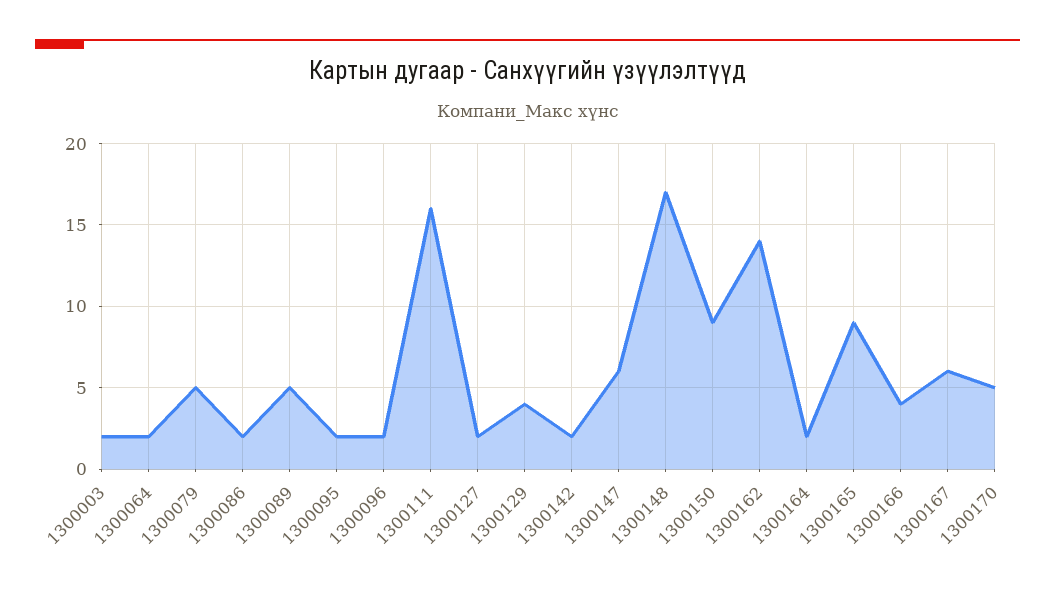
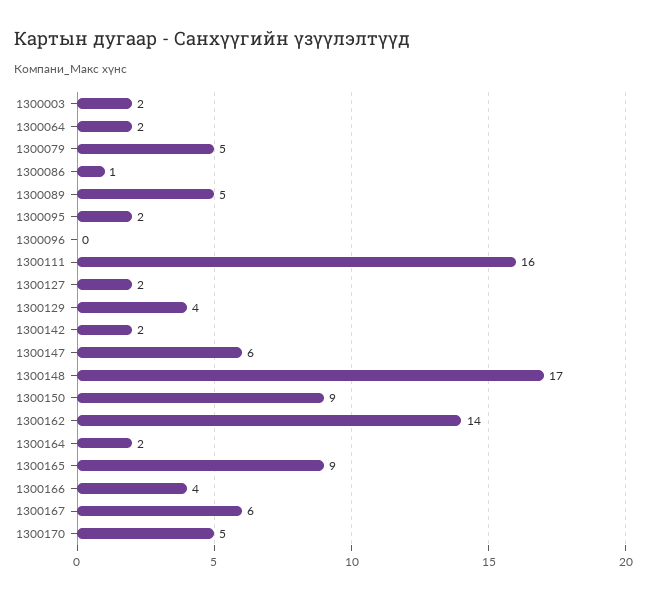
  {
    "1300003": 2,
    "1300064": 2,
    "1300079": 5,
-   "1300086": 2,
+   "1300086": 1,
    "1300089": 5,
    "1300095": 2,
-   "1300096": 2,
+   "1300096": 0,
    "1300111": 16,
    "1300127": 2,
    "1300129": 4,
    "1300142": 2,
    "1300147": 6,
    "1300148": 17,
    "1300150": 9,
    "1300162": 14,
    "1300164": 2,
    "1300165": 9,
    "1300166": 4,
    "1300167": 6,
    "1300170": 5
  }

